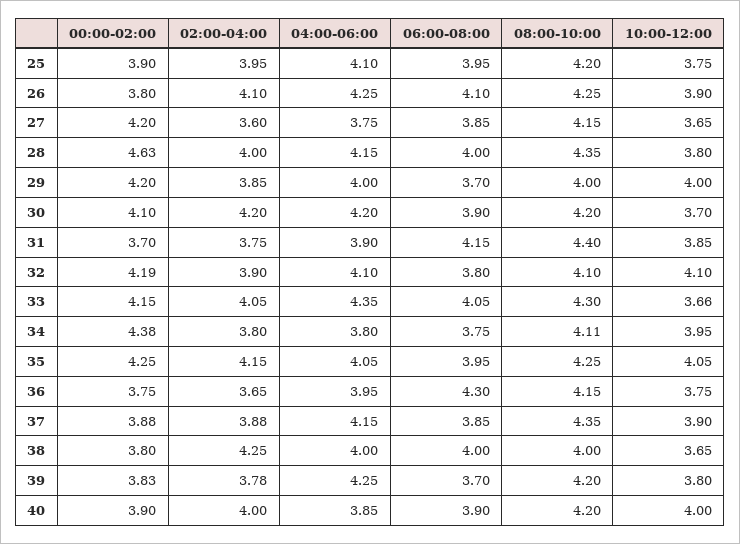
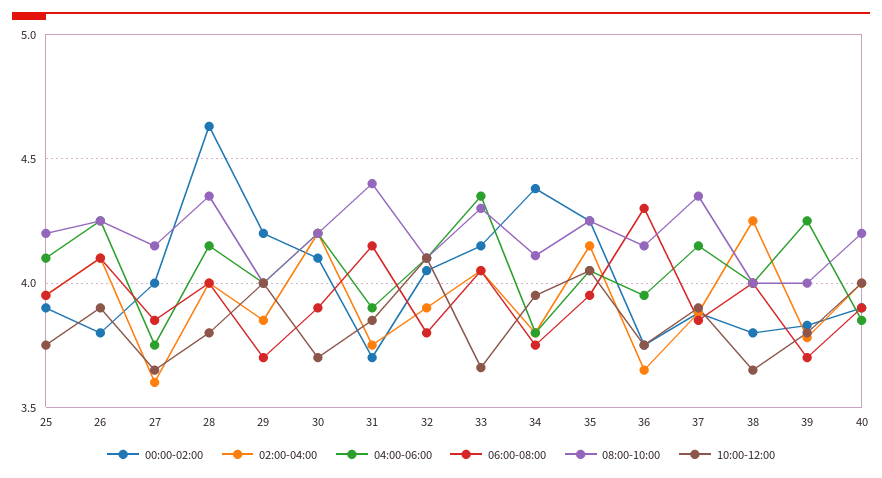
  {
    "00:00-02:00": {
      "25": 3.9,
      "26": 3.8,
-     "27": 4.2,
+     "27": 4,
      "28": 4.63,
      "29": 4.2,
      "30": 4.1,
      "31": 3.7,
-     "32": 4.19,
+     "32": 4.05,
      "33": 4.15,
      "34": 4.38,
      "35": 4.25,
      "36": 3.75,
      "37": 3.88,
      "38": 3.8,
      "39": 3.83,
      "40": 3.9
    },
    "02:00-04:00": {
      "25": 3.95,
      "26": 4.1,
      "27": 3.6,
      "28": 4,
      "29": 3.85,
      "30": 4.2,
      "31": 3.75,
      "32": 3.9,
      "33": 4.05,
      "34": 3.8,
      "35": 4.15,
      "36": 3.65,
      "37": 3.88,
      "38": 4.25,
      "39": 3.78,
      "40": 4
    },
    "04:00-06:00": {
      "25": 4.1,
      "26": 4.25,
      "27": 3.75,
      "28": 4.15,
      "29": 4,
      "30": 4.2,
      "31": 3.9,
      "32": 4.1,
      "33": 4.35,
      "34": 3.8,
      "35": 4.05,
      "36": 3.95,
      "37": 4.15,
      "38": 4,
      "39": 4.25,
      "40": 3.85
    },
    "06:00-08:00": {
      "25": 3.95,
      "26": 4.1,
      "27": 3.85,
      "28": 4,
      "29": 3.7,
      "30": 3.9,
      "31": 4.15,
      "32": 3.8,
      "33": 4.05,
      "34": 3.75,
      "35": 3.95,
      "36": 4.3,
      "37": 3.85,
      "38": 4,
      "39": 3.7,
      "40": 3.9
    },
    "08:00-10:00": {
      "25": 4.2,
      "26": 4.25,
      "27": 4.15,
      "28": 4.35,
      "29": 4,
      "30": 4.2,
      "31": 4.4,
      "32": 4.1,
      "33": 4.3,
      "34": 4.11,
      "35": 4.25,
      "36": 4.15,
      "37": 4.35,
      "38": 4,
-     "39": 4.2,
+     "39": 4,
      "40": 4.2
    },
    "10:00-12:00": {
      "25": 3.75,
      "26": 3.9,
      "27": 3.65,
      "28": 3.8,
      "29": 4,
      "30": 3.7,
      "31": 3.85,
      "32": 4.1,
      "33": 3.66,
      "34": 3.95,
      "35": 4.05,
      "36": 3.75,
      "37": 3.9,
      "38": 3.65,
      "39": 3.8,
      "40": 4
    }
  }

